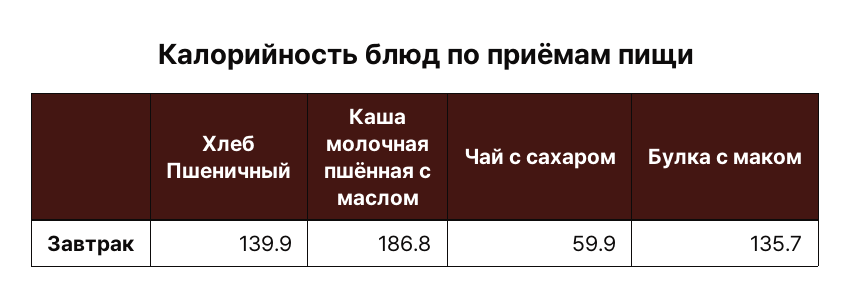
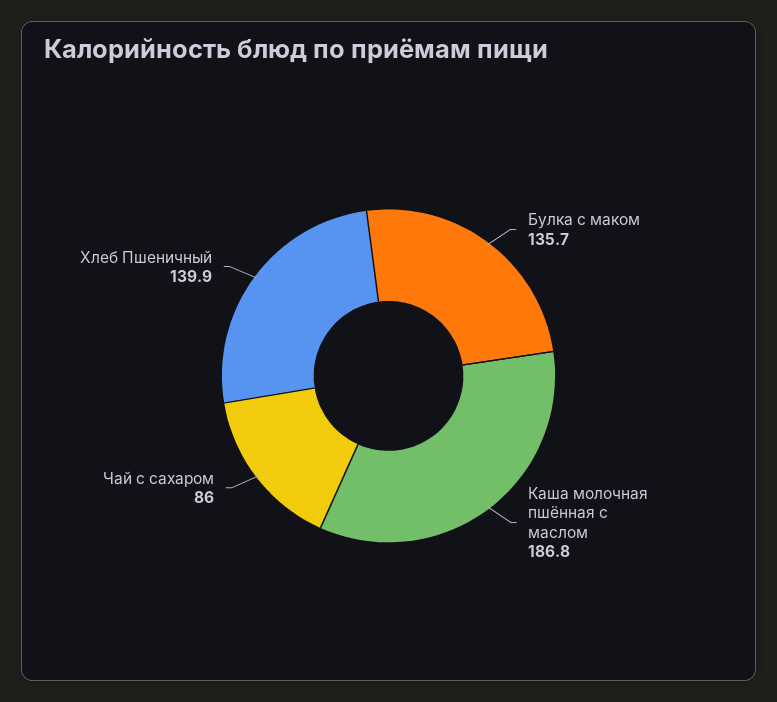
  {
    "Хлеб Пшеничный": 139.9,
    "Каша молочная пшённая с маслом": 186.8,
-   "Чай с сахаром": 59.9,
+   "Чай с сахаром": 86,
    "Булка с маком": 135.7
  }

